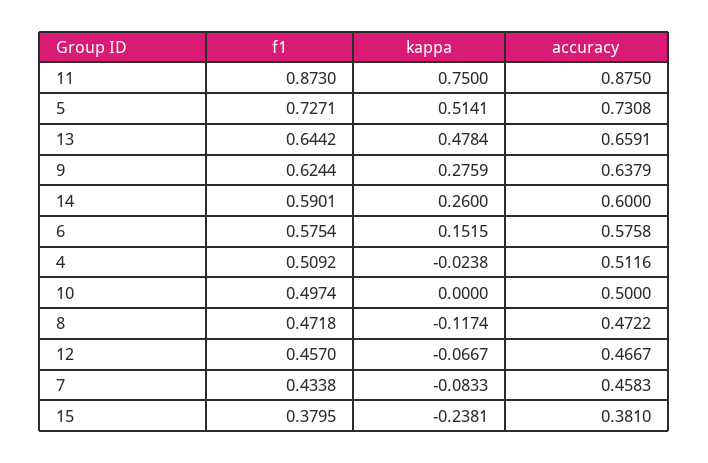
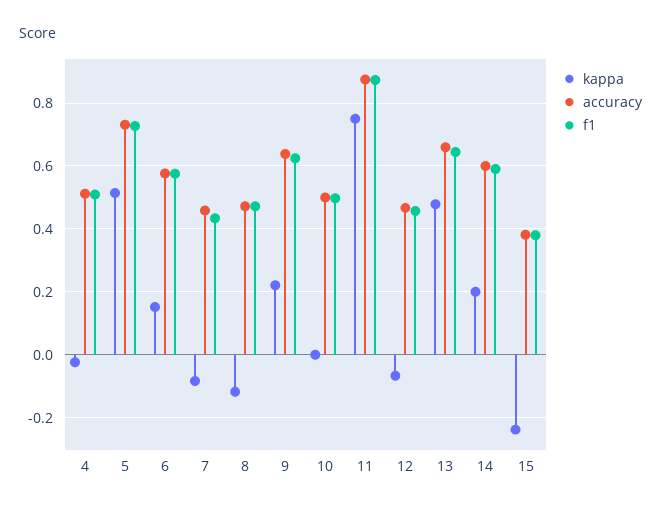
  {
    "f1": {
      "11": 0.873,
      "5": 0.7271,
      "13": 0.6442,
      "9": 0.6244,
      "14": 0.5901,
      "6": 0.5754,
      "4": 0.5092,
      "10": 0.4974,
      "8": 0.4718,
      "12": 0.457,
      "7": 0.4338,
      "15": 0.3795
    },
    "kappa": {
      "11": 0.75,
      "5": 0.5141,
      "13": 0.4784,
-     "9": 0.2759,
+     "9": 0.22,
-     "14": 0.26,
+     "14": 0.2,
      "6": 0.1515,
      "4": -0.0238,
      "10": 0,
      "8": -0.1174,
      "12": -0.0667,
      "7": -0.0833,
      "15": -0.2381
    },
    "accuracy": {
      "11": 0.875,
      "5": 0.7308,
      "13": 0.6591,
      "9": 0.6379,
      "14": 0.6,
      "6": 0.5758,
      "4": 0.5116,
      "10": 0.5,
      "8": 0.4722,
      "12": 0.4667,
      "7": 0.4583,
      "15": 0.381
    }
  }

